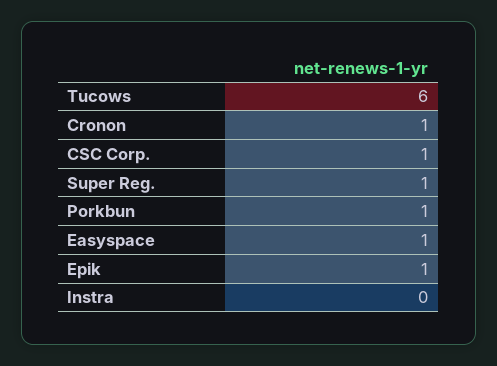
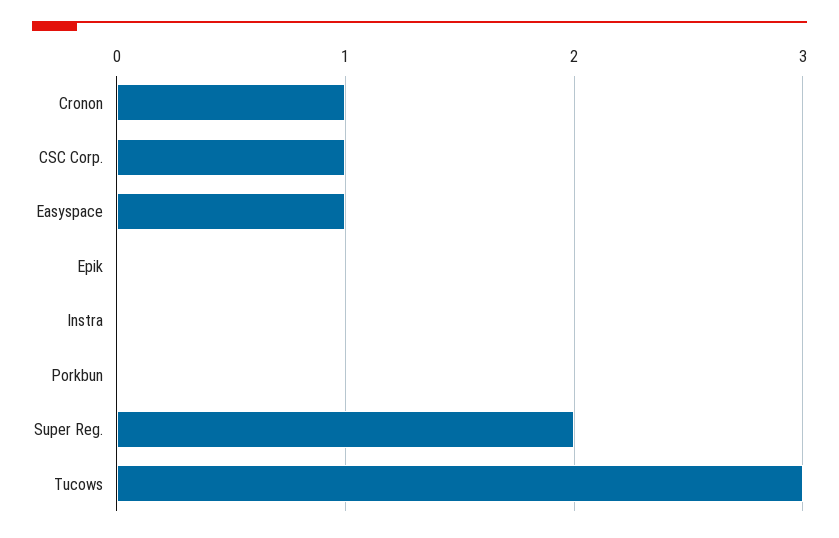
  {
-   "Tucows": 6,
+   "Tucows": 3,
    "Cronon": 1,
    "CSC Corp.": 1,
-   "Super Reg.": 1,
+   "Super Reg.": 2,
-   "Porkbun": 1,
+   "Porkbun": 0,
    "Easyspace": 1,
-   "Epik": 1,
+   "Epik": 0,
    "Instra": 0
  }

